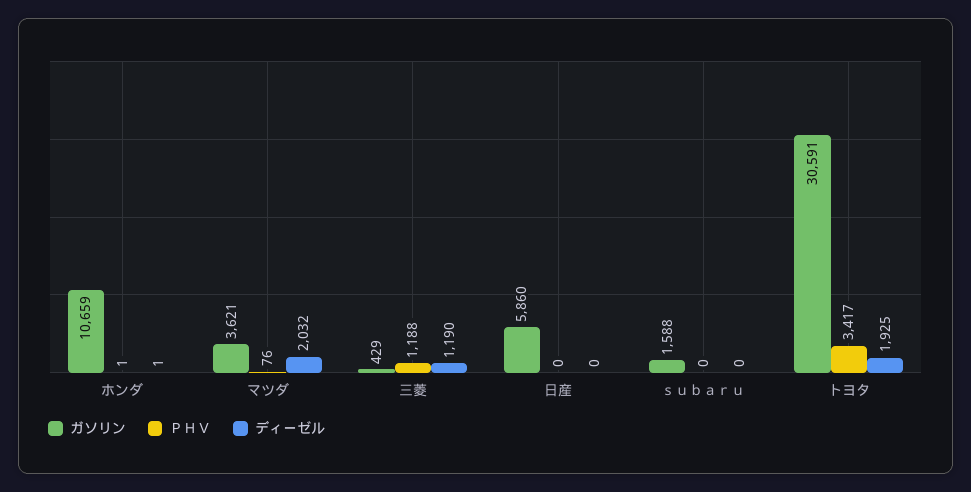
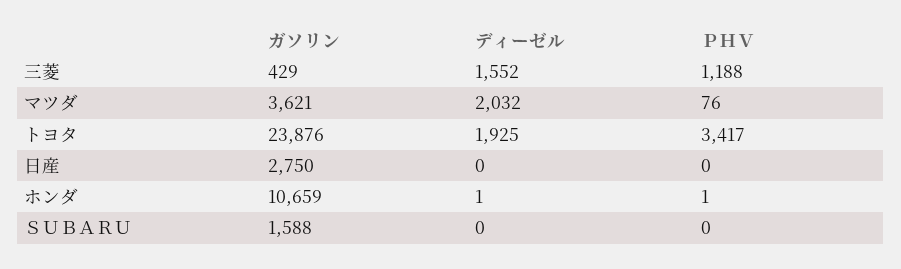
  {
    "ガソリン": {
      "ホンダ": 10659,
      "マツダ": 3621,
      "三菱": 429,
-     "日産": 5860,
+     "日産": 2750,
      "ｓｕｂａｒｕ": 1588,
-     "トヨタ": 30591
+     "トヨタ": 23876
    },
    "ＰＨＶ": {
      "ホンダ": 1,
      "マツダ": 76,
      "三菱": 1188,
      "日産": 0,
      "ｓｕｂａｒｕ": 0,
      "トヨタ": 3417
    },
    "ディーゼル": {
      "ホンダ": 1,
      "マツダ": 2032,
-     "三菱": 1190,
+     "三菱": 1552,
      "日産": 0,
      "ｓｕｂａｒｕ": 0,
      "トヨタ": 1925
    }
  }

